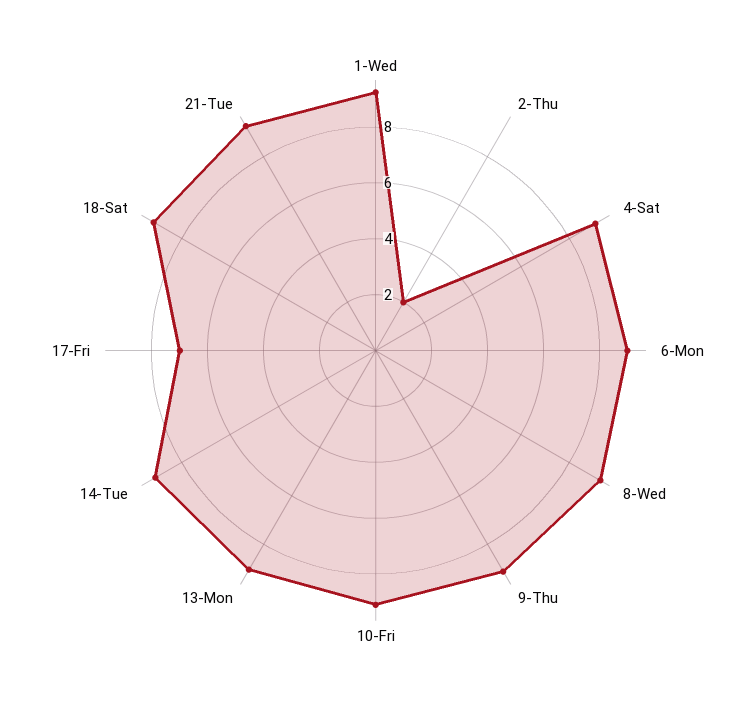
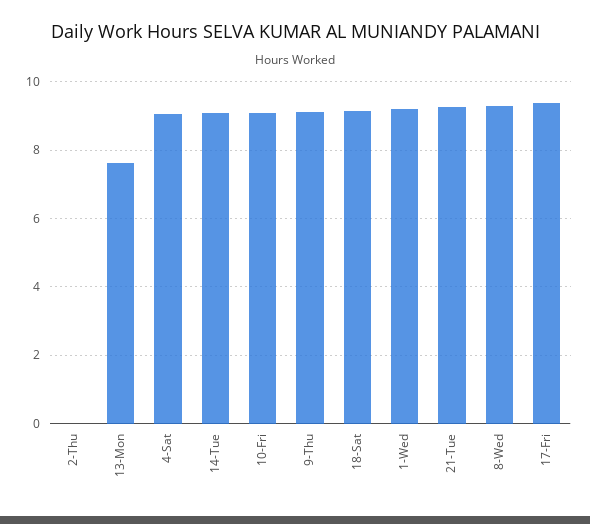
  {
    "1-Wed": 9.2,
-   "2-Thu": 2,
+   "2-Thu": 0,
    "4-Sat": 9,
-   "6-Mon": 9,
    "8-Wed": 9.2,
    "9-Thu": 9.2,
    "10-Fri": 9,
-   "13-Mon": 9,
+   "13-Mon": 7.6,
    "14-Tue": 9,
-   "17-Fri": 7,
+   "17-Fri": 9.4,
    "18-Sat": 9.2,
    "21-Tue": 9.2
  }

